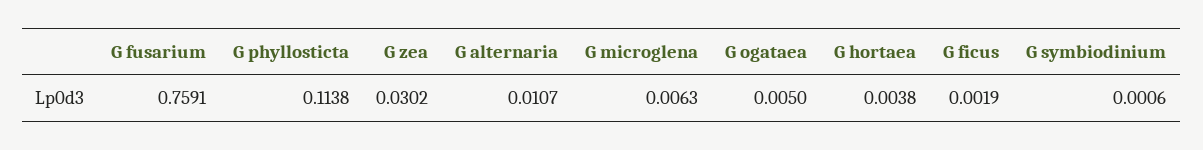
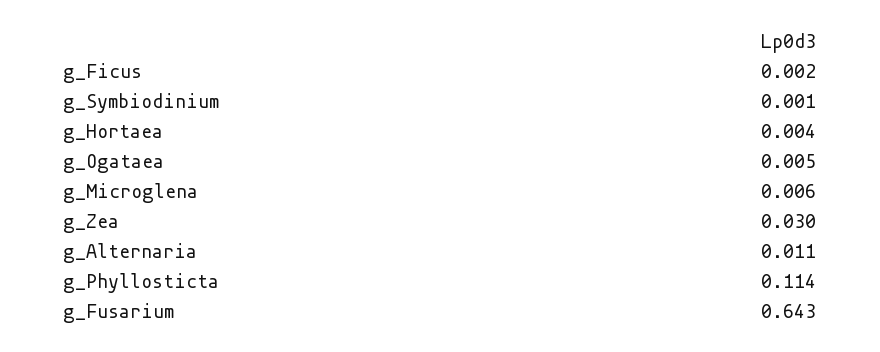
  {
-   "G fusarium": 0.7591,
+   "G fusarium": 0.643,
    "G phyllosticta": 0.1138,
    "G zea": 0.0302,
    "G alternaria": 0.0107,
    "G microglena": 0.0063,
    "G ogataea": 0.005,
    "G hortaea": 0.0038,
    "G ficus": 0.0019,
    "G symbiodinium": 0.0006
  }

